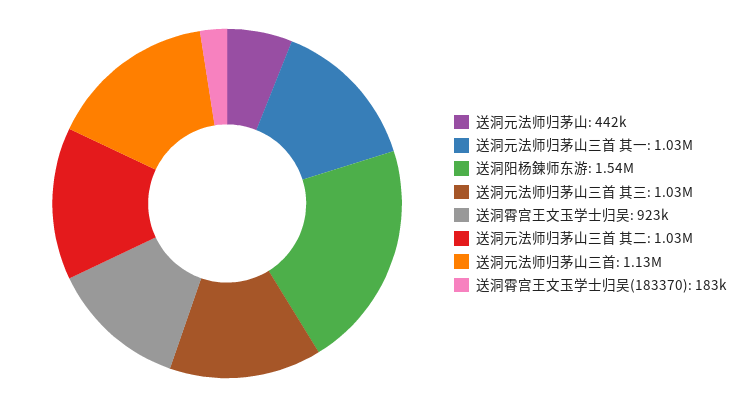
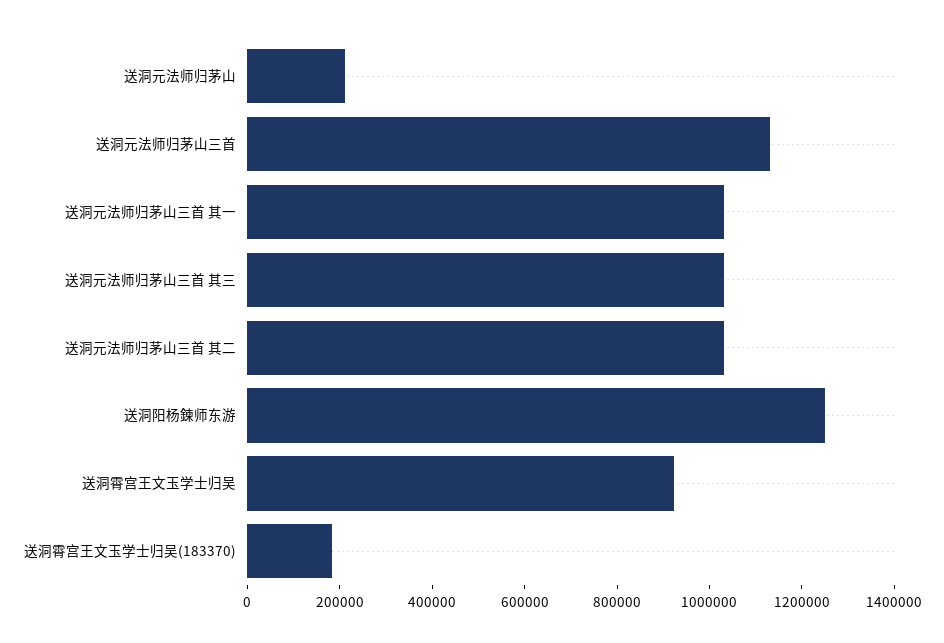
  {
-   "送洞元法师归茅山": 442000,
+   "送洞元法师归茅山": 200000,
    "送洞元法师归茅山三首 其一": 1030000,
-   "送洞阳杨鍊师东游": 1540000,
+   "送洞阳杨鍊师东游": 1250000,
    "送洞元法师归茅山三首 其三": 1030000,
    "送洞霄宫王文玉学士归吴": 923000,
    "送洞元法师归茅山三首 其二": 1030000,
    "送洞元法师归茅山三首": 1130000,
    "送洞霄宫王文玉学士归吴(183370)": 183000
  }

